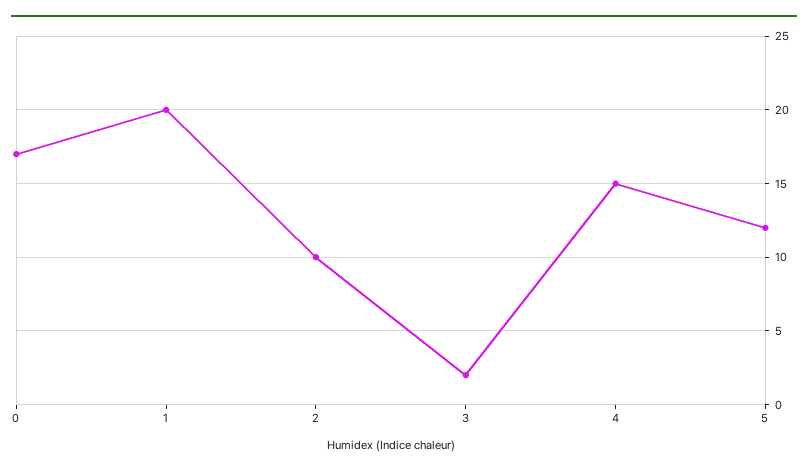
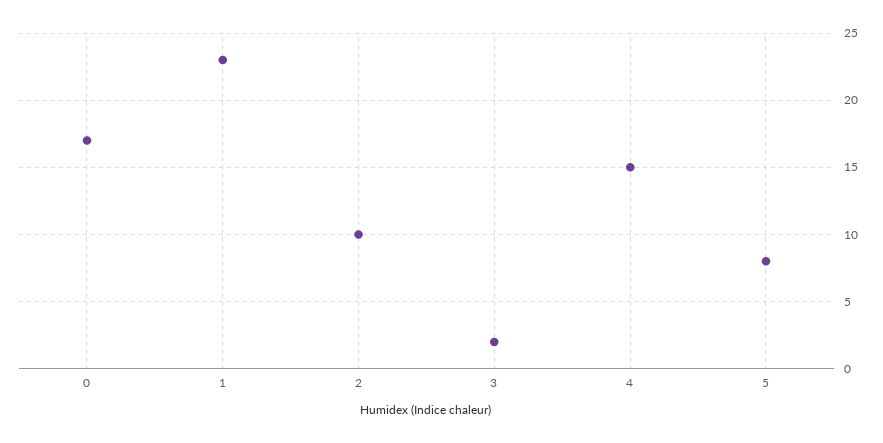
  {
    "0": 17,
-   "1": 20,
+   "1": 23,
    "2": 10,
    "3": 2,
    "4": 15,
-   "5": 12
+   "5": 8
  }

